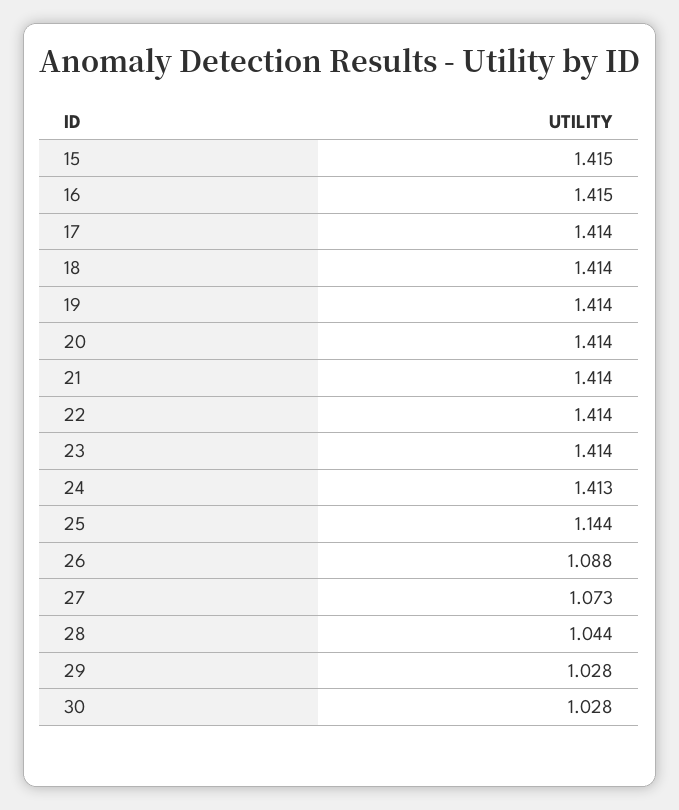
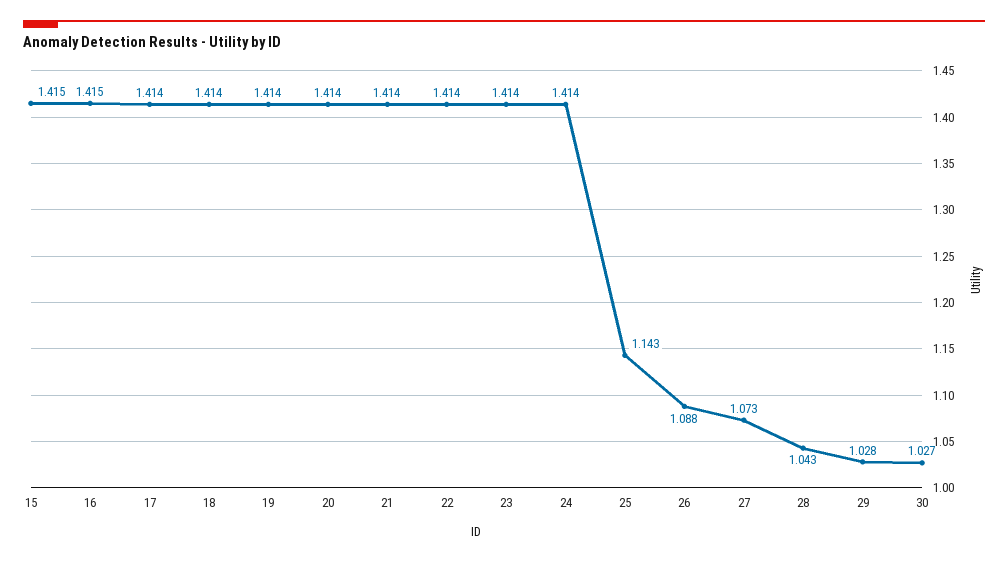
  {
    "15": 1.415,
    "16": 1.415,
    "17": 1.414,
    "18": 1.414,
    "19": 1.414,
    "20": 1.414,
    "21": 1.414,
    "22": 1.414,
    "23": 1.414,
-   "24": 1.413,
+   "24": 1.414,
-   "25": 1.144,
+   "25": 1.143,
    "26": 1.088,
    "27": 1.073,
-   "28": 1.044,
+   "28": 1.043,
    "29": 1.028,
-   "30": 1.028
+   "30": 1.027
  }

